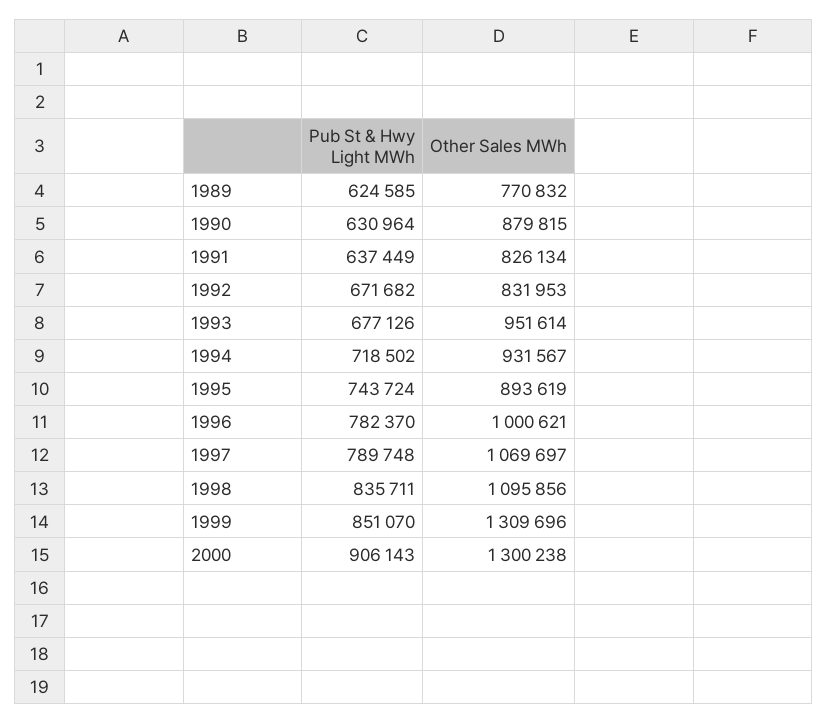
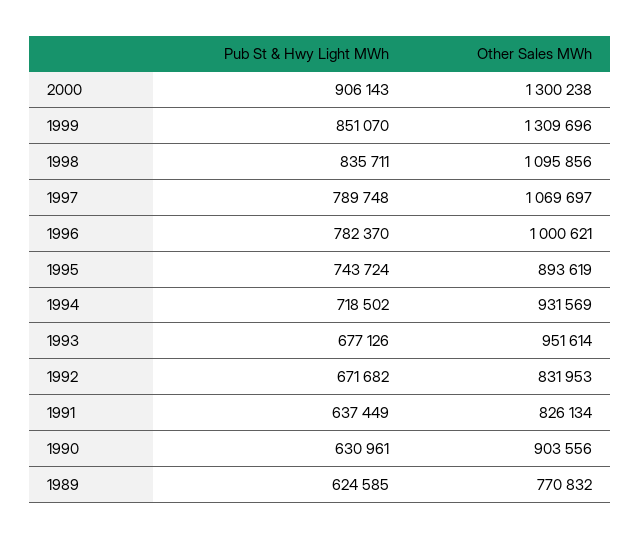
  {
    "Pub St & Hwy Light MWh": {
      "1989": 624585,
-     "1990": 630964,
+     "1990": 630961,
      "1991": 637449,
      "1992": 671682,
      "1993": 677126,
      "1994": 718502,
      "1995": 743724,
      "1996": 782370,
      "1997": 789748,
      "1998": 835711,
      "1999": 851070,
      "2000": 906143
    },
    "Other Sales MWh": {
      "1989": 770832,
-     "1990": 879815,
+     "1990": 903556,
      "1991": 826134,
      "1992": 831953,
      "1993": 951614,
-     "1994": 931567,
+     "1994": 931569,
      "1995": 893619,
      "1996": 1000621,
      "1997": 1069697,
      "1998": 1095856,
      "1999": 1309696,
      "2000": 1300238
    }
  }

